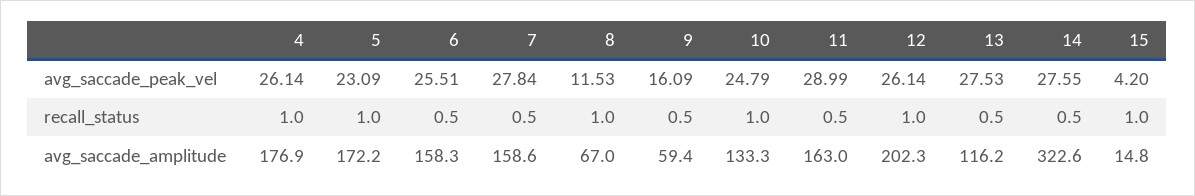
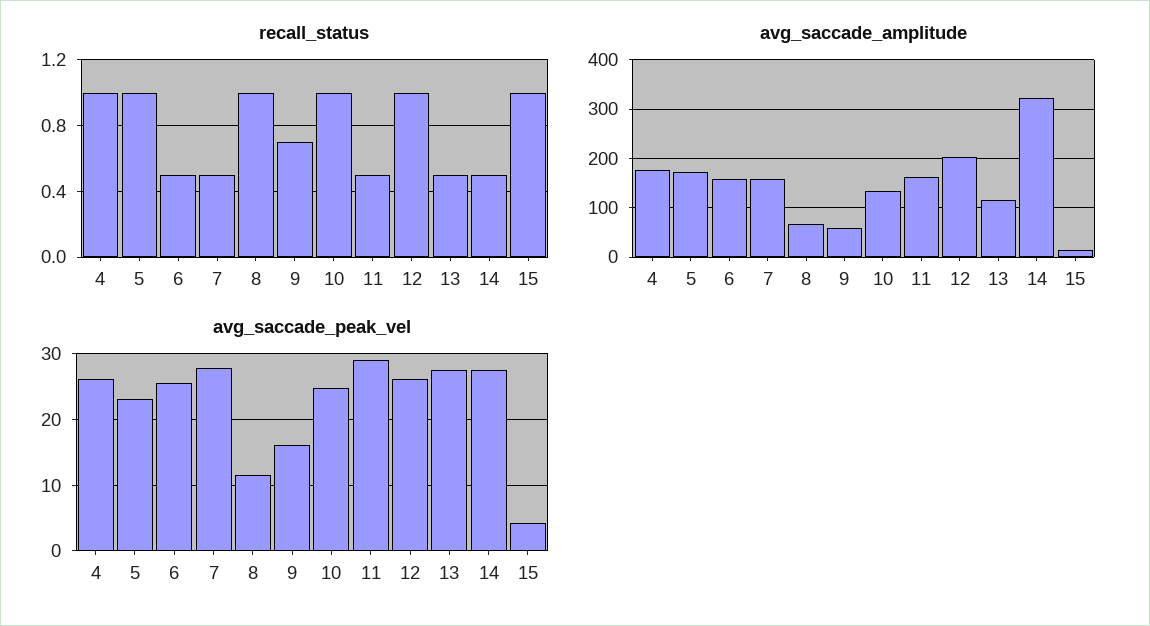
  {
    "avg_saccade_peak_vel": {
      "4": 26.14,
      "5": 23.09,
      "6": 25.51,
      "7": 27.84,
      "8": 11.53,
      "9": 16.09,
      "10": 24.79,
      "11": 28.99,
      "12": 26.14,
      "13": 27.53,
      "14": 27.55,
      "15": 4.2
    },
    "recall_status": {
      "4": 1,
      "5": 1,
      "6": 0.5,
      "7": 0.5,
      "8": 1,
-     "9": 0.5,
+     "9": 0.7,
      "10": 1,
      "11": 0.5,
      "12": 1,
      "13": 0.5,
      "14": 0.5,
      "15": 1
    },
    "avg_saccade_amplitude": {
      "4": 176.9,
      "5": 172.2,
      "6": 158.3,
      "7": 158.6,
      "8": 67,
      "9": 59.4,
      "10": 133.3,
      "11": 163,
      "12": 202.3,
      "13": 116.2,
      "14": 322.6,
      "15": 14.8
    }
  }

